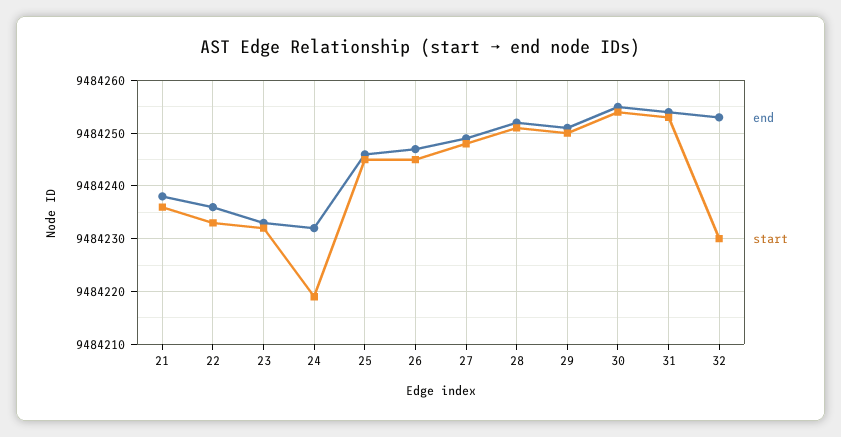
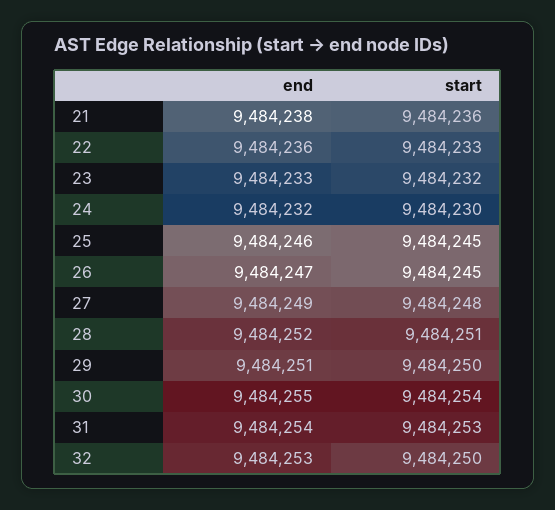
  {
    "end": {
      "21": 9484238,
      "22": 9484236,
      "23": 9484233,
      "24": 9484232,
      "25": 9484246,
      "26": 9484247,
      "27": 9484249,
      "28": 9484252,
      "29": 9484251,
      "30": 9484255,
      "31": 9484254,
      "32": 9484253
    },
    "start": {
      "21": 9484236,
      "22": 9484233,
      "23": 9484232,
-     "24": 9484220,
+     "24": 9484230,
      "25": 9484245,
      "26": 9484245,
      "27": 9484248,
      "28": 9484251,
      "29": 9484250,
      "30": 9484254,
      "31": 9484253,
-     "32": 9484230
+     "32": 9484250
    }
  }

